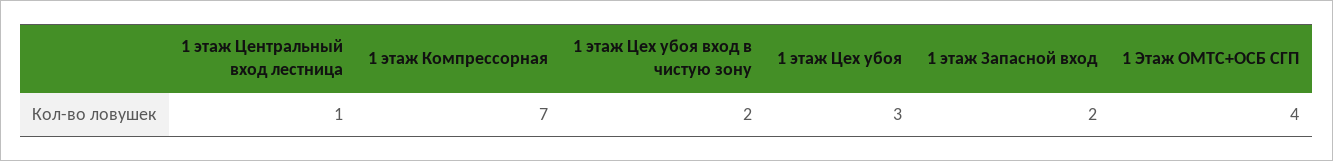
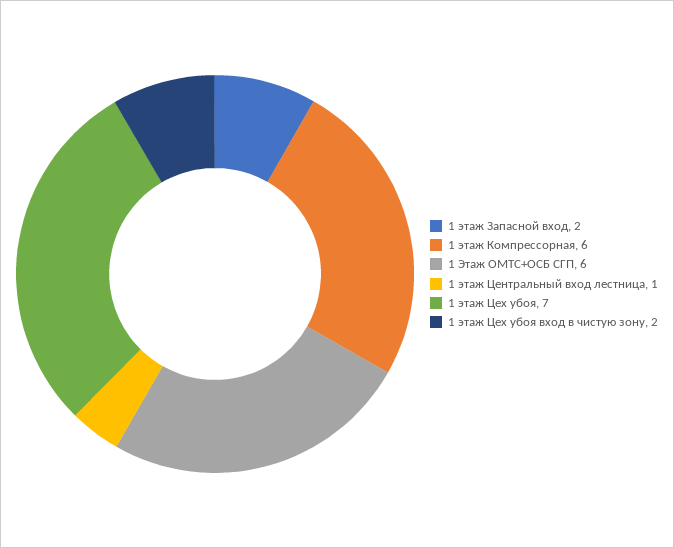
  {
    "1 этаж Центральный вход лестница": 1,
-   "1 этаж Компрессорная": 7,
+   "1 этаж Компрессорная": 6,
    "1 этаж Цех убоя вход в чистую зону": 2,
-   "1 этаж Цех убоя": 3,
+   "1 этаж Цех убоя": 7,
    "1 этаж Запасной вход": 2,
-   "1 Этаж ОМТС+ОСБ СГП": 4
+   "1 Этаж ОМТС+ОСБ СГП": 6
  }

